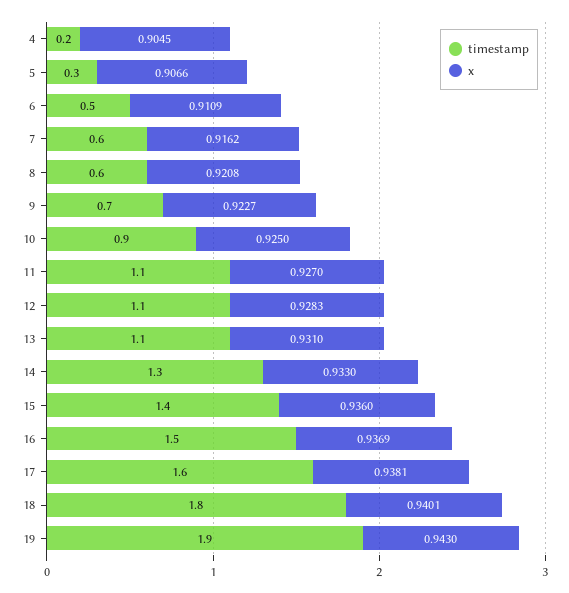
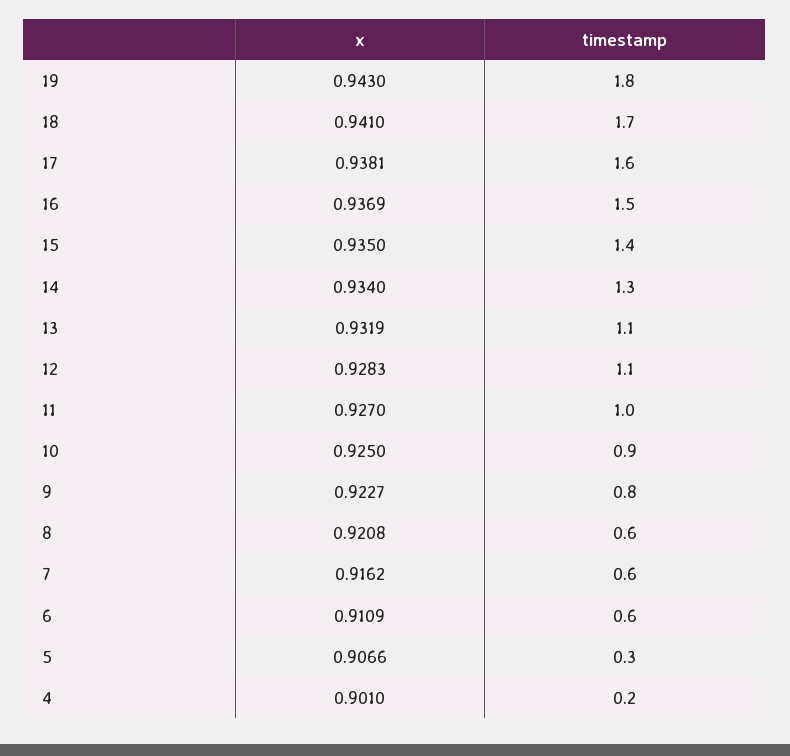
  {
    "timestamp": {
      "4": 0.2,
      "5": 0.3,
-     "6": 0.5,
+     "6": 0.6,
      "7": 0.6,
      "8": 0.6,
-     "9": 0.7,
+     "9": 0.8,
      "10": 0.9,
-     "11": 1.1,
+     "11": 1,
      "12": 1.1,
      "13": 1.1,
      "14": 1.3,
      "15": 1.4,
      "16": 1.5,
      "17": 1.6,
-     "18": 1.8,
+     "18": 1.7,
-     "19": 1.9
+     "19": 1.8
    },
    "x": {
-     "4": 0.9045,
+     "4": 0.901,
      "5": 0.9066,
      "6": 0.9109,
      "7": 0.9162,
      "8": 0.9208,
      "9": 0.9227,
      "10": 0.925,
      "11": 0.927,
      "12": 0.9283,
-     "13": 0.931,
+     "13": 0.9319,
-     "14": 0.933,
+     "14": 0.934,
-     "15": 0.936,
+     "15": 0.935,
      "16": 0.9369,
      "17": 0.9381,
-     "18": 0.9401,
+     "18": 0.941,
      "19": 0.943
    }
  }

